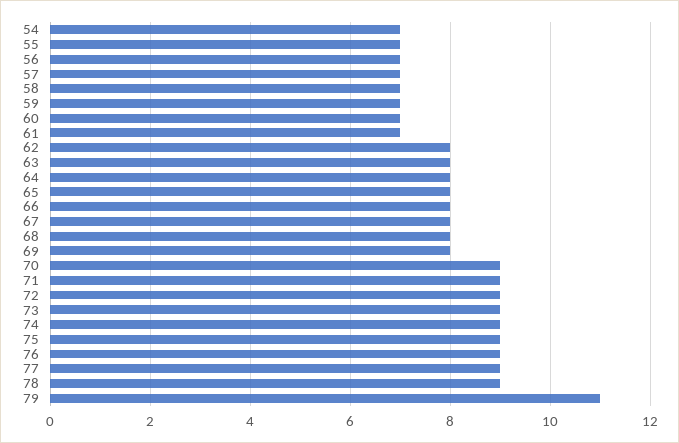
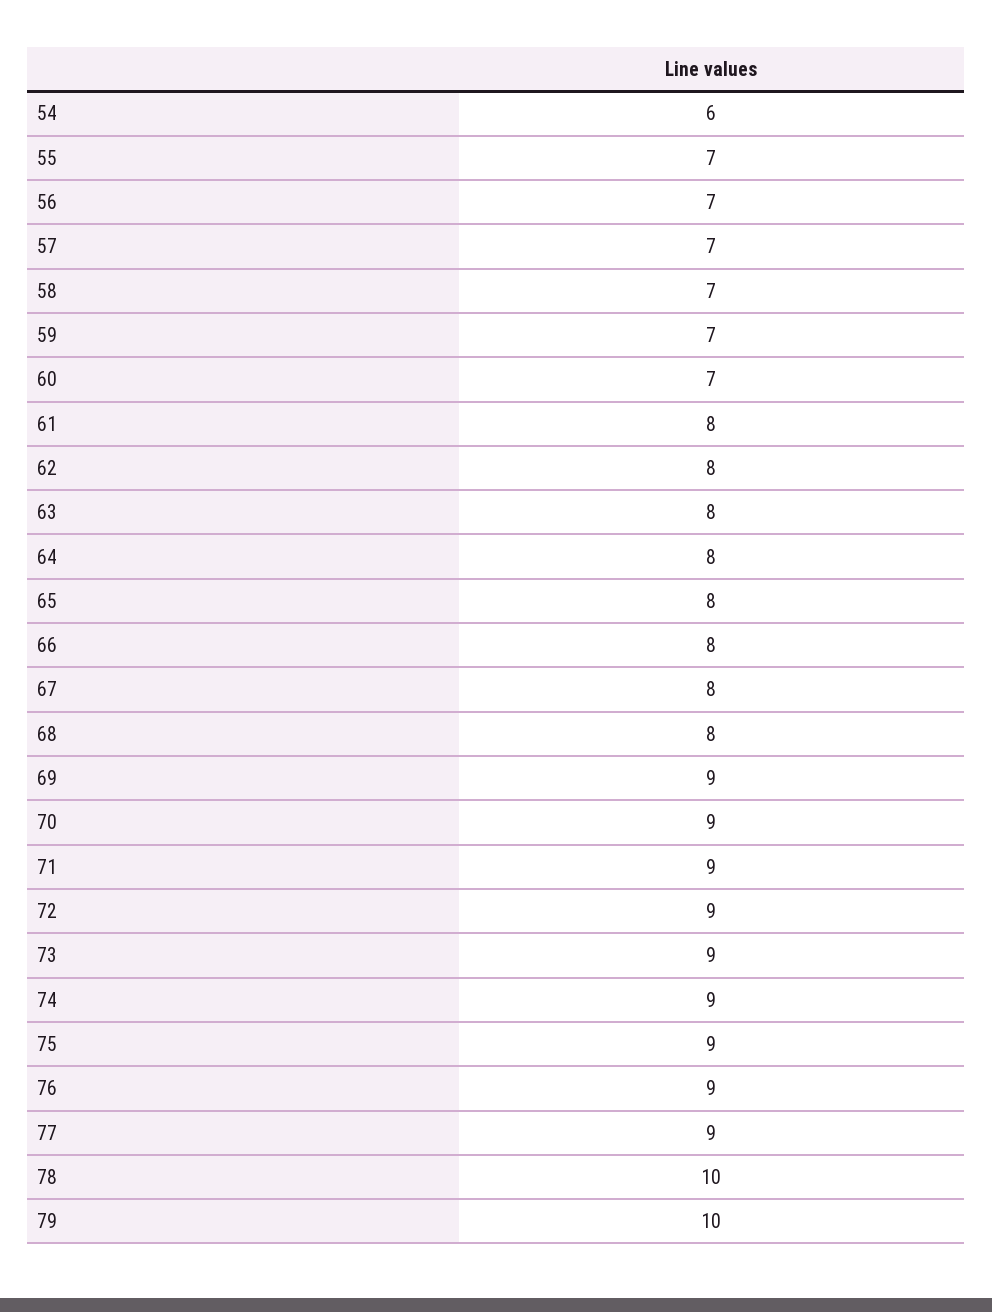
  {
-   "54": 7,
+   "54": 6,
    "55": 7,
    "56": 7,
    "57": 7,
    "58": 7,
    "59": 7,
    "60": 7,
-   "61": 7,
+   "61": 8,
    "62": 8,
    "63": 8,
    "64": 8,
    "65": 8,
    "66": 8,
    "67": 8,
    "68": 8,
-   "69": 8,
+   "69": 9,
    "70": 9,
    "71": 9,
    "72": 9,
    "73": 9,
    "74": 9,
    "75": 9,
    "76": 9,
    "77": 9,
-   "78": 9,
+   "78": 10,
-   "79": 11
+   "79": 10
  }

